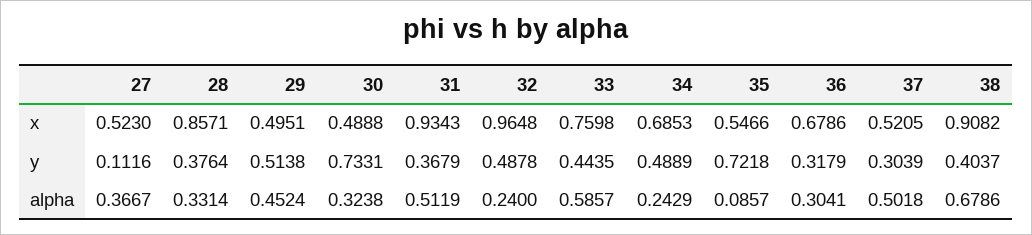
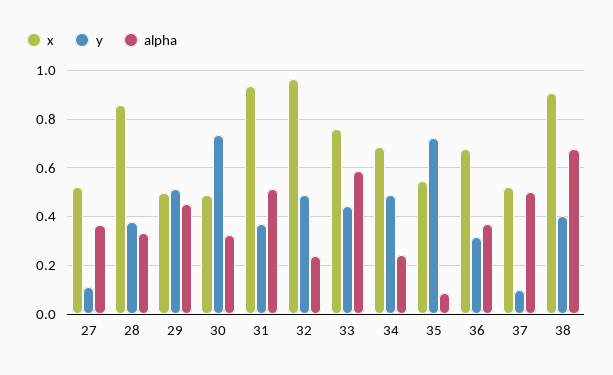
  {
    "x": {
      "27": 0.523,
      "28": 0.8571,
      "29": 0.4951,
      "30": 0.4888,
      "31": 0.9343,
      "32": 0.9648,
      "33": 0.7598,
      "34": 0.6853,
      "35": 0.5466,
      "36": 0.6786,
      "37": 0.5205,
      "38": 0.9082
    },
    "y": {
      "27": 0.1116,
      "28": 0.3764,
      "29": 0.5138,
      "30": 0.7331,
      "31": 0.3679,
      "32": 0.4878,
      "33": 0.4435,
      "34": 0.4889,
      "35": 0.7218,
      "36": 0.3179,
-     "37": 0.3039,
+     "37": 0.1,
      "38": 0.4037
    },
    "alpha": {
      "27": 0.3667,
      "28": 0.3314,
      "29": 0.4524,
      "30": 0.3238,
      "31": 0.5119,
      "32": 0.24,
      "33": 0.5857,
      "34": 0.2429,
      "35": 0.0857,
-     "36": 0.3041,
+     "36": 0.375,
      "37": 0.5018,
      "38": 0.6786
    }
  }

